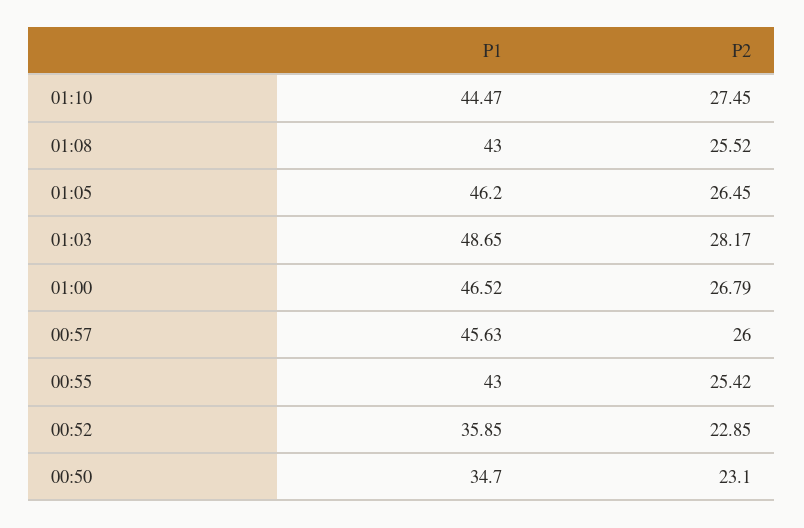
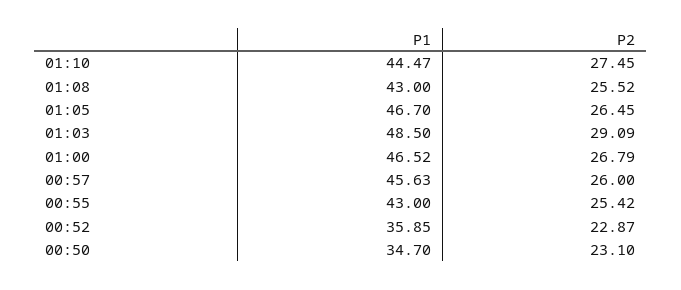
  {
    "P1": {
      "01:10": 44.47,
      "01:08": 43,
-     "01:05": 46.2,
+     "01:05": 46.7,
-     "01:03": 48.65,
+     "01:03": 48.5,
      "01:00": 46.52,
      "00:57": 45.63,
      "00:55": 43,
      "00:52": 35.85,
      "00:50": 34.7
    },
    "P2": {
      "01:10": 27.45,
      "01:08": 25.52,
      "01:05": 26.45,
-     "01:03": 28.17,
+     "01:03": 29.09,
      "01:00": 26.79,
      "00:57": 26,
      "00:55": 25.42,
-     "00:52": 22.85,
+     "00:52": 22.87,
      "00:50": 23.1
    }
  }

